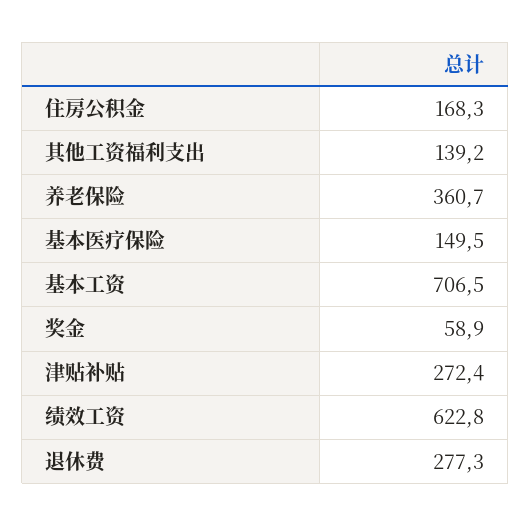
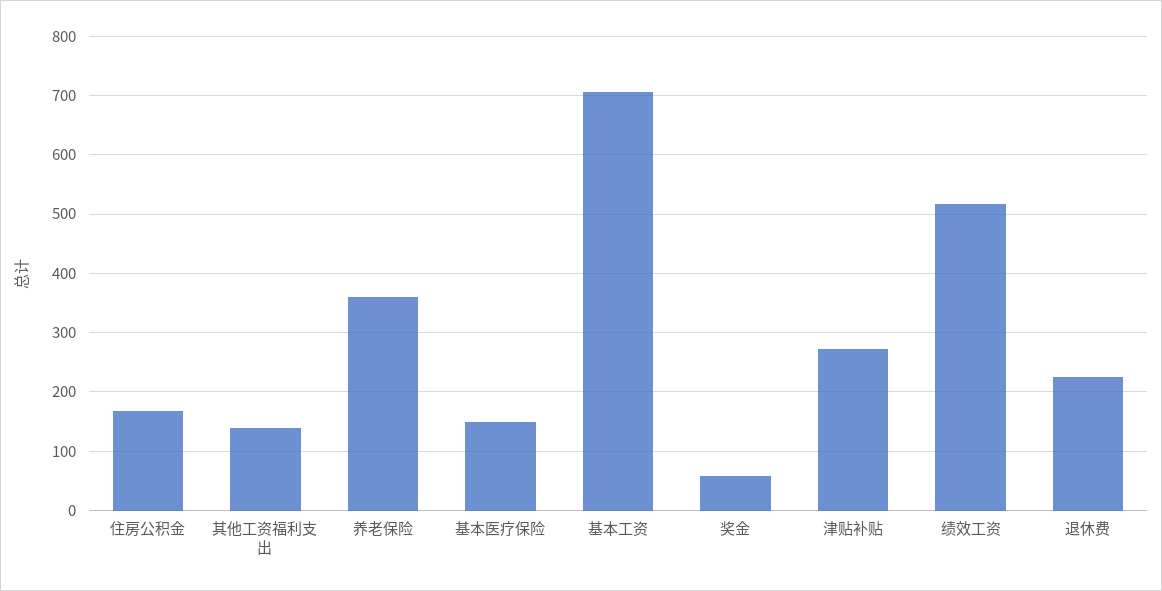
  {
    "住房公积金": 168.3,
    "其他工资福利支出": 139.2,
    "养老保险": 360.7,
    "基本医疗保险": 149.5,
    "基本工资": 706.5,
    "奖金": 58.9,
    "津贴补贴": 272.4,
-   "绩效工资": 622.8,
+   "绩效工资": 520,
-   "退休费": 277.3
+   "退休费": 220
  }

